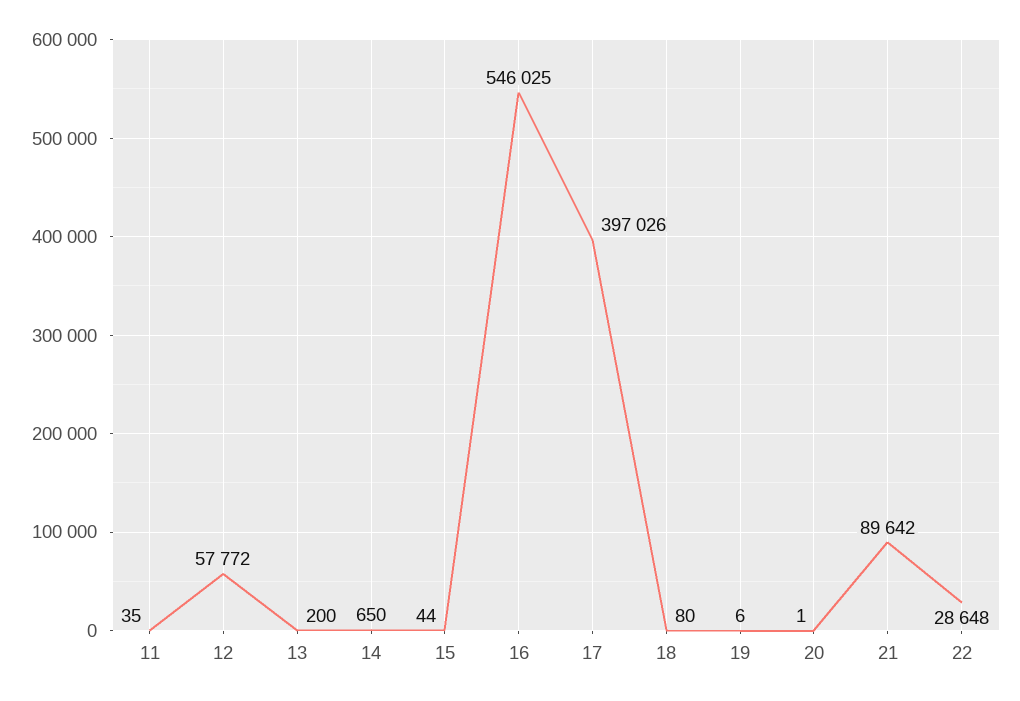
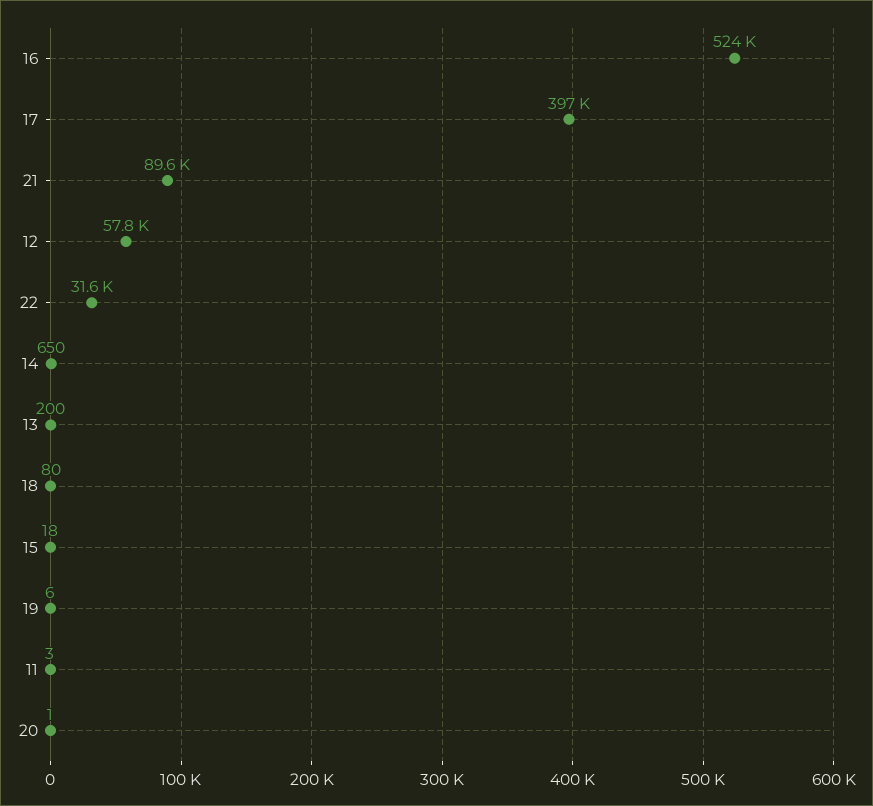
  {
-   "11": 35,
+   "11": 3,
    "12": 57772,
    "13": 200,
    "14": 650,
-   "15": 44,
+   "15": 18,
-   "16": 546025,
+   "16": 524000,
    "17": 397026,
    "18": 80,
    "19": 6,
    "20": 1,
    "21": 89642,
-   "22": 28648
+   "22": 31600
  }

